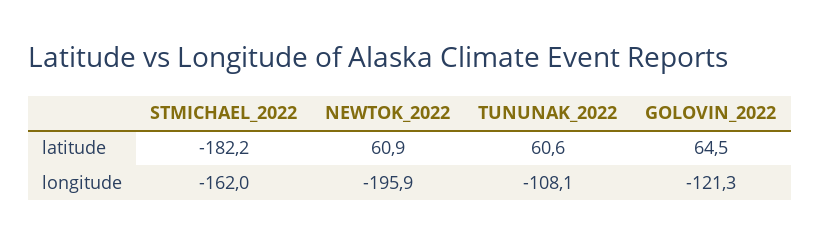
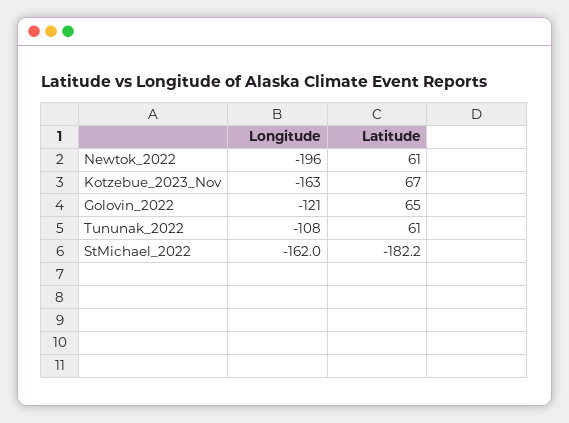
  {
    "STMICHAEL_2022": {
      "latitude": -182.2,
      "longitude": -162
    },
    "NEWTOK_2022": {
      "latitude": 60.9,
      "longitude": -195.9
    },
    "TUNUNAK_2022": {
      "latitude": 60.6,
      "longitude": -108.1
    },
    "GOLOVIN_2022": {
      "latitude": 64.5,
      "longitude": -121.3
-   }
+   },
+   "Kotzebue_2023_Nov": {
+     "longitude": -163,
+     "latitude": 67
+   }
  }

